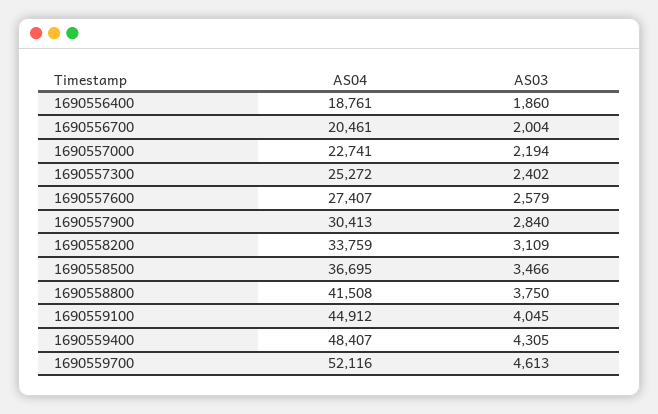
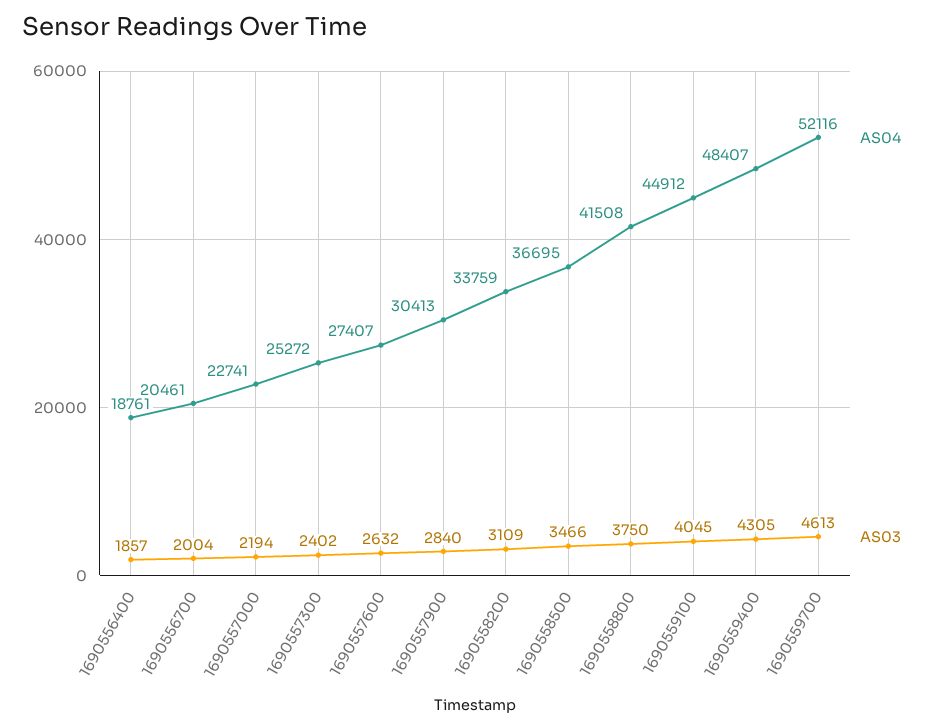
  {
    "AS04": {
      "1690556400": 18761,
      "1690556700": 20461,
      "1690557000": 22741,
      "1690557300": 25272,
      "1690557600": 27407,
      "1690557900": 30413,
      "1690558200": 33759,
      "1690558500": 36695,
      "1690558800": 41508,
      "1690559100": 44912,
      "1690559400": 48407,
      "1690559700": 52116
    },
    "AS03": {
-     "1690556400": 1860,
+     "1690556400": 1857,
      "1690556700": 2004,
      "1690557000": 2194,
      "1690557300": 2402,
-     "1690557600": 2579,
+     "1690557600": 2632,
      "1690557900": 2840,
      "1690558200": 3109,
      "1690558500": 3466,
      "1690558800": 3750,
      "1690559100": 4045,
      "1690559400": 4305,
      "1690559700": 4613
    }
  }

